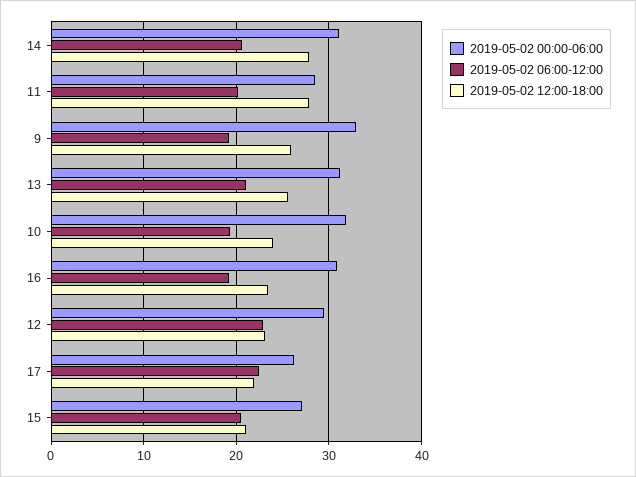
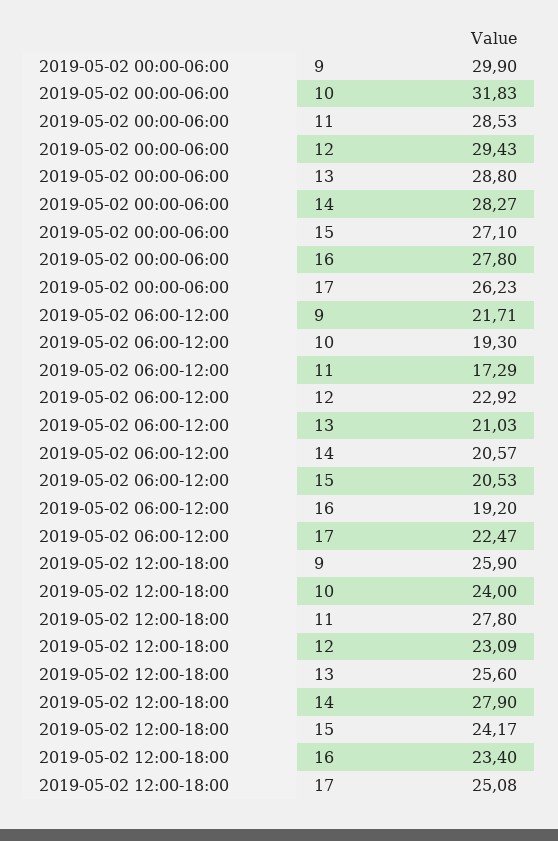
  {
    "2019-05-02 00:00-06:00": {
-     "14": 31,
+     "14": 28.27,
      "11": 28.53,
-     "9": 33,
+     "9": 29.9,
-     "13": 31,
+     "13": 28.8,
      "10": 31.83,
-     "16": 31,
+     "16": 27.8,
      "12": 29.43,
      "17": 26.23,
      "15": 27.1
    },
    "2019-05-02 06:00-12:00": {
      "14": 20.57,
-     "11": 20,
+     "11": 17.29,
-     "9": 19,
+     "9": 21.71,
      "13": 21.03,
      "10": 19.3,
      "16": 19.2,
      "12": 22.92,
      "17": 22.47,
      "15": 20.53
    },
    "2019-05-02 12:00-18:00": {
      "14": 27.9,
      "11": 27.8,
      "9": 25.9,
      "13": 25.6,
      "10": 24,
      "16": 23.4,
      "12": 23.09,
-     "17": 22,
+     "17": 25.08,
-     "15": 21
+     "15": 24.17
    }
  }

